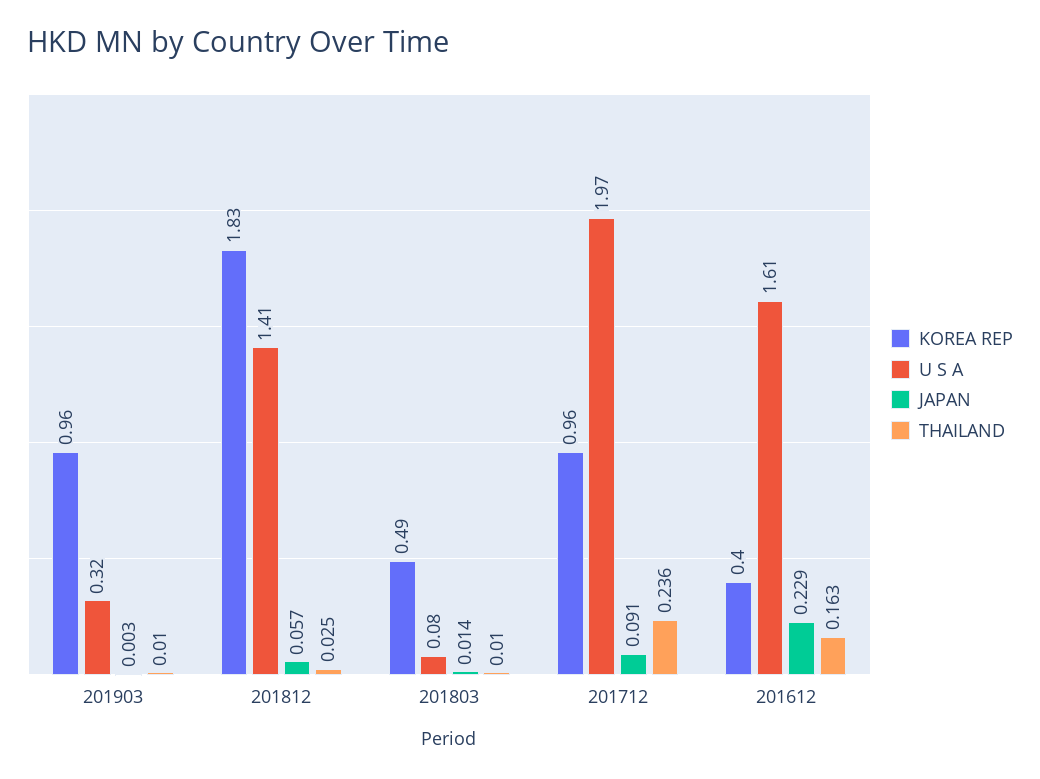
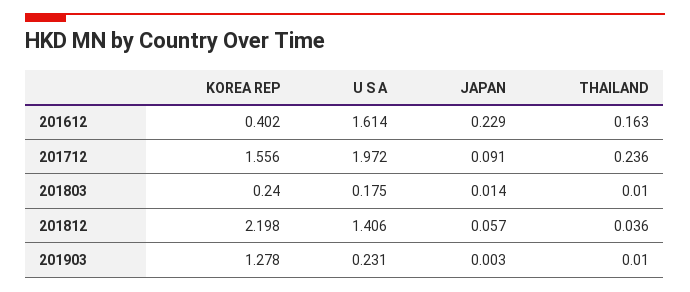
  {
    "KOREA REP": {
-     "201903": 0.96,
+     "201903": 1.278,
-     "201812": 1.83,
+     "201812": 2.198,
-     "201803": 0.49,
+     "201803": 0.24,
-     "201712": 0.96,
+     "201712": 1.556,
      "201612": 0.402
    },
    "U S A": {
-     "201903": 0.32,
+     "201903": 0.231,
      "201812": 1.406,
-     "201803": 0.08,
+     "201803": 0.175,
      "201712": 1.972,
      "201612": 1.614
    },
    "JAPAN": {
      "201903": 0.003,
      "201812": 0.057,
      "201803": 0.014,
      "201712": 0.091,
      "201612": 0.229
    },
    "THAILAND": {
      "201903": 0.01,
-     "201812": 0.025,
+     "201812": 0.036,
      "201803": 0.01,
      "201712": 0.236,
      "201612": 0.163
    }
  }

